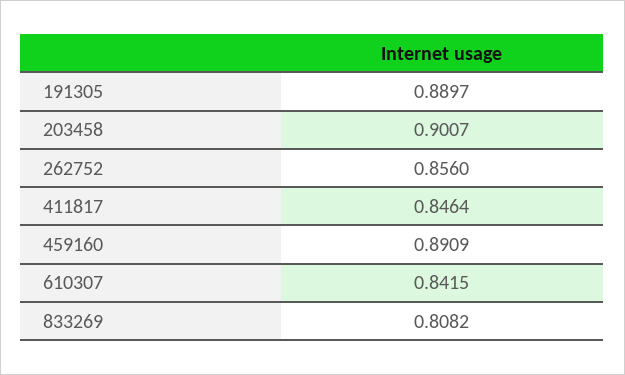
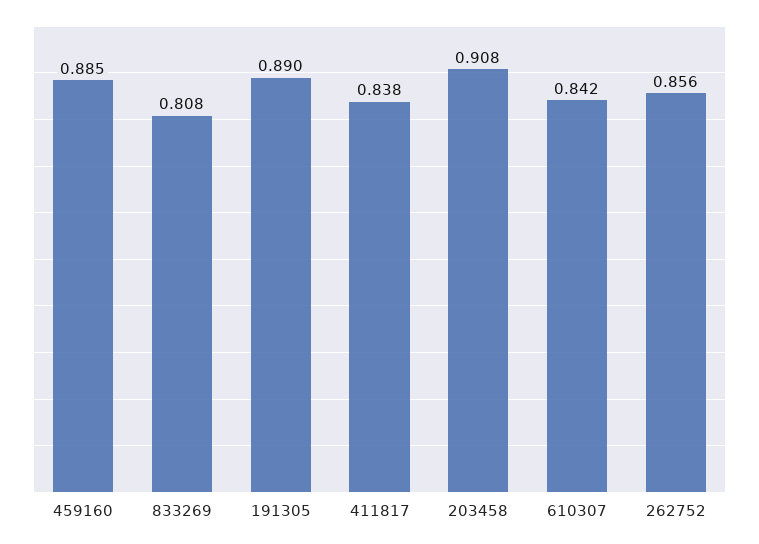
  {
    "191305": 0.8897,
-   "203458": 0.9007,
+   "203458": 0.908,
    "262752": 0.856,
-   "411817": 0.8464,
+   "411817": 0.838,
-   "459160": 0.8909,
+   "459160": 0.885,
    "610307": 0.8415,
    "833269": 0.8082
  }

